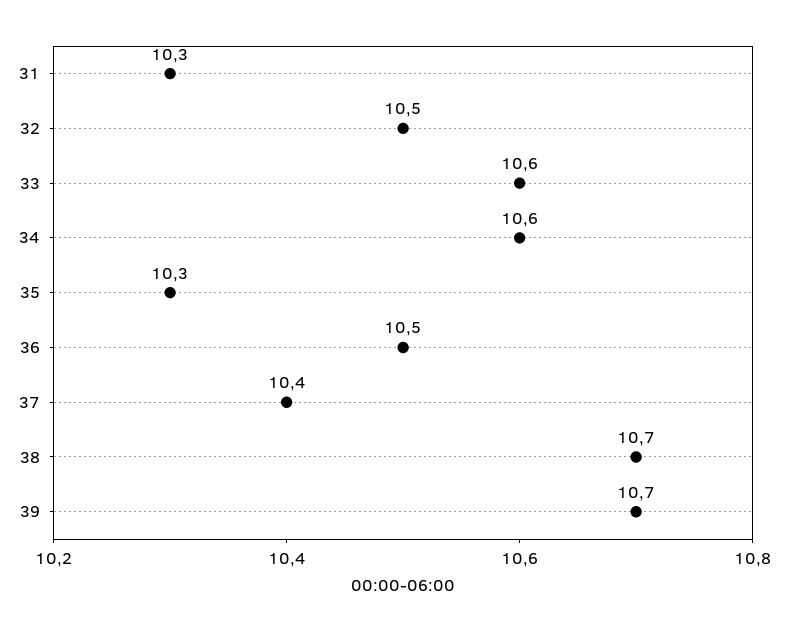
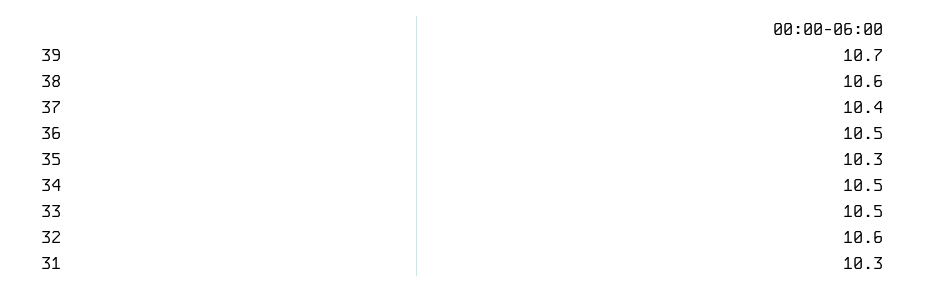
  {
    "31": 10.3,
-   "32": 10.5,
+   "32": 10.6,
-   "33": 10.6,
+   "33": 10.5,
-   "34": 10.6,
+   "34": 10.5,
    "35": 10.3,
    "36": 10.5,
    "37": 10.4,
-   "38": 10.7,
+   "38": 10.6,
    "39": 10.7
  }

